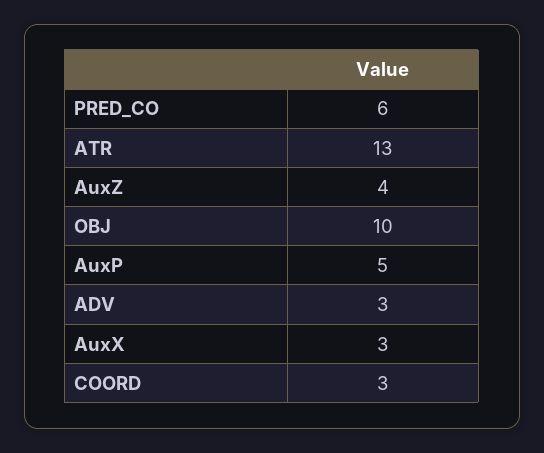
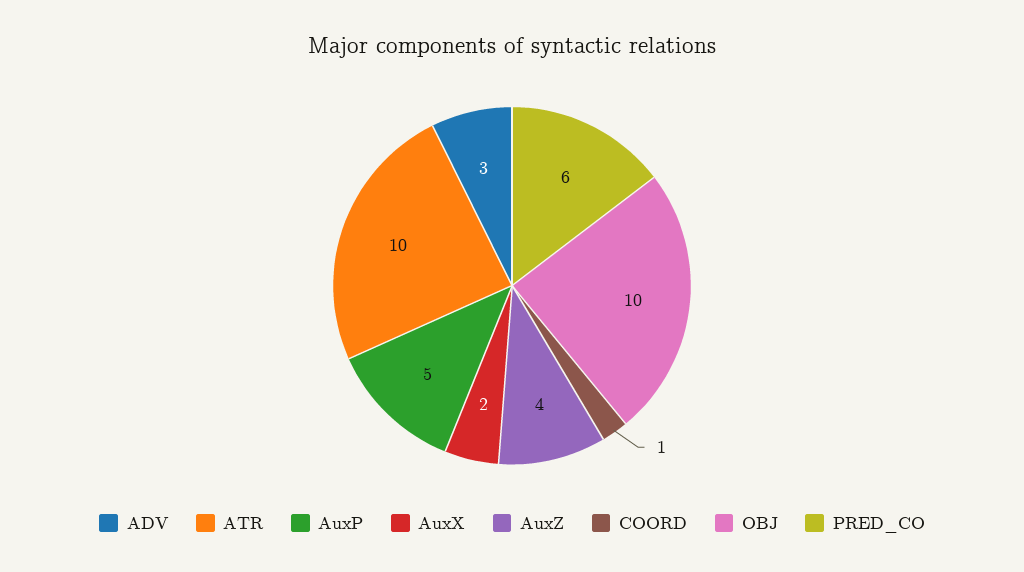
  {
    "PRED_CO": 6,
-   "ATR": 13,
+   "ATR": 10,
    "AuxZ": 4,
    "OBJ": 10,
    "AuxP": 5,
    "ADV": 3,
-   "AuxX": 3,
+   "AuxX": 2,
-   "COORD": 3
+   "COORD": 1
  }

